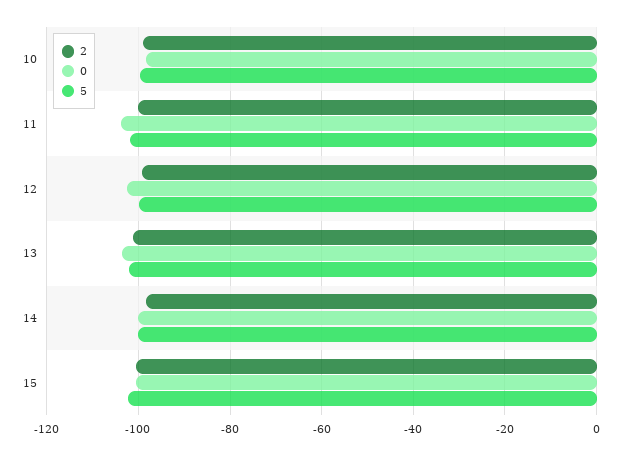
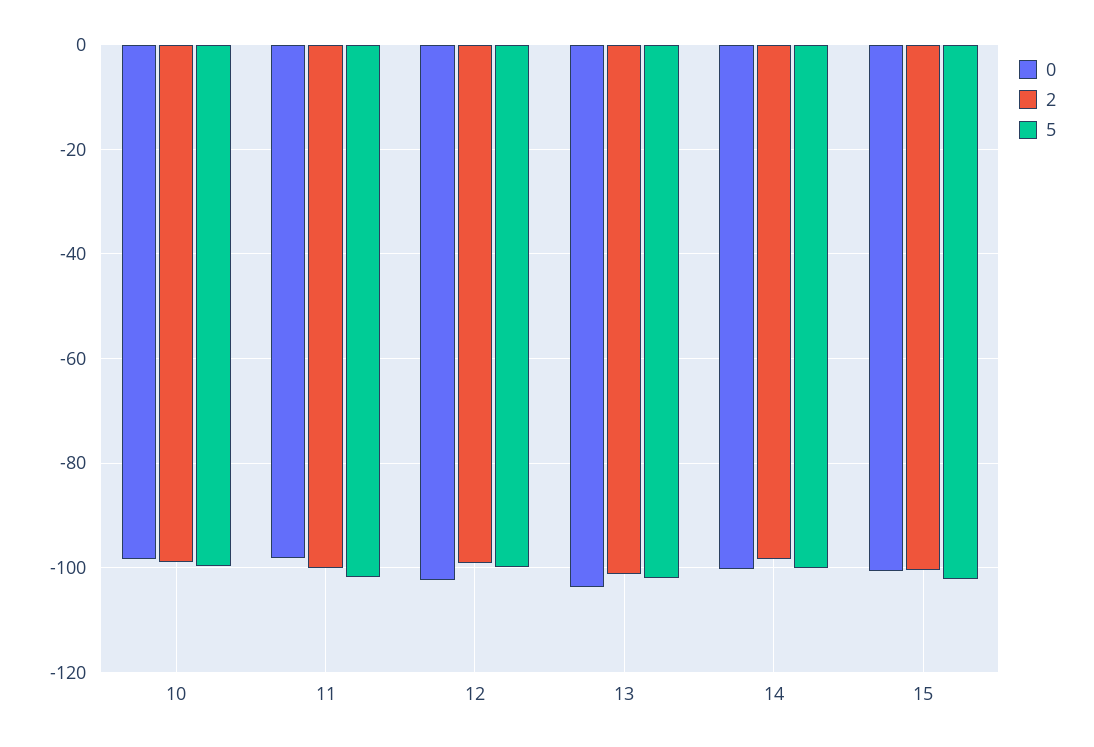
  {
    "2": {
      "10": -98,
      "11": -100,
      "12": -100,
      "13": -102,
      "14": -98,
      "15": -100
    },
    "0": {
      "10": -98,
-     "11": -104,
+     "11": -98,
      "12": -102,
      "13": -104,
      "14": -100,
      "15": -100
    },
    "5": {
      "10": -100,
      "11": -102,
      "12": -100,
      "13": -102,
      "14": -100,
      "15": -102
    }
  }

